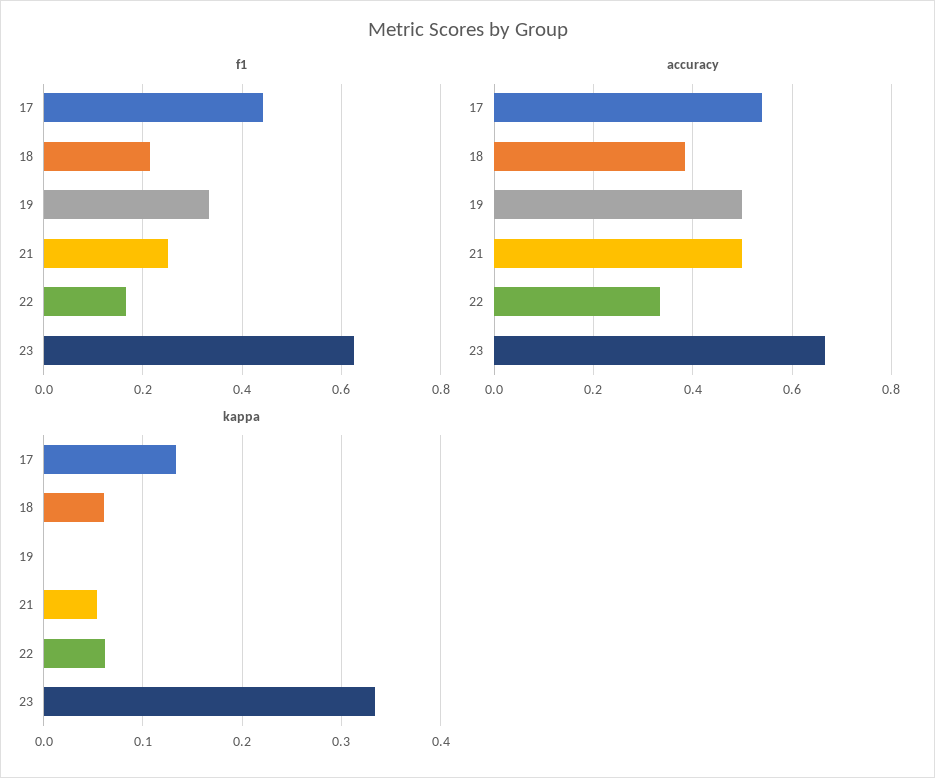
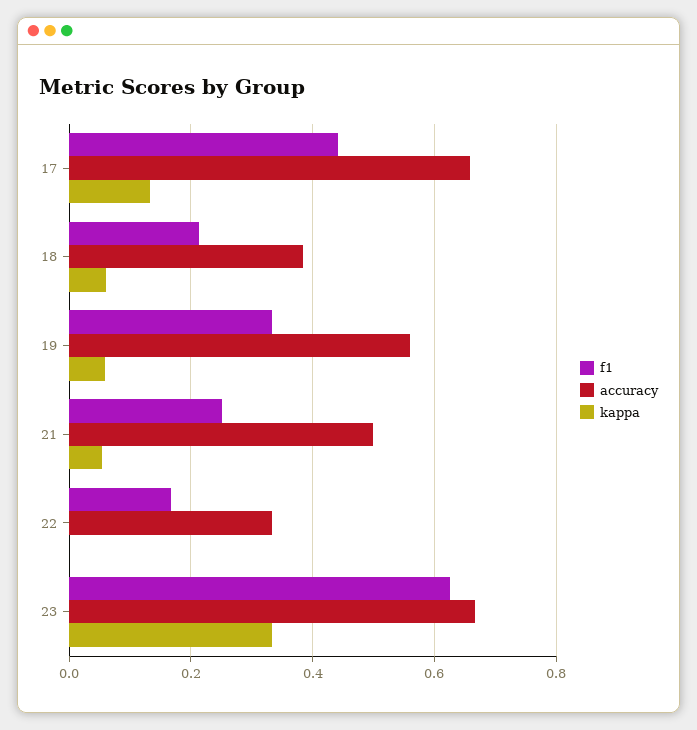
  {
    "f1": {
      "17": 0.44,
      "18": 0.22,
      "19": 0.34,
      "21": 0.26,
      "22": 0.16,
      "23": 0.62
    },
    "accuracy": {
-     "17": 0.54,
+     "17": 0.66,
      "18": 0.38,
-     "19": 0.5,
+     "19": 0.56,
      "21": 0.5,
      "22": 0.34,
      "23": 0.66
    },
    "kappa": {
      "17": 0.13,
      "18": 0.06,
-     "19": 0,
+     "19": 0.06,
      "21": 0.05,
-     "22": 0.06,
+     "22": 0,
      "23": 0.33
    }
  }

